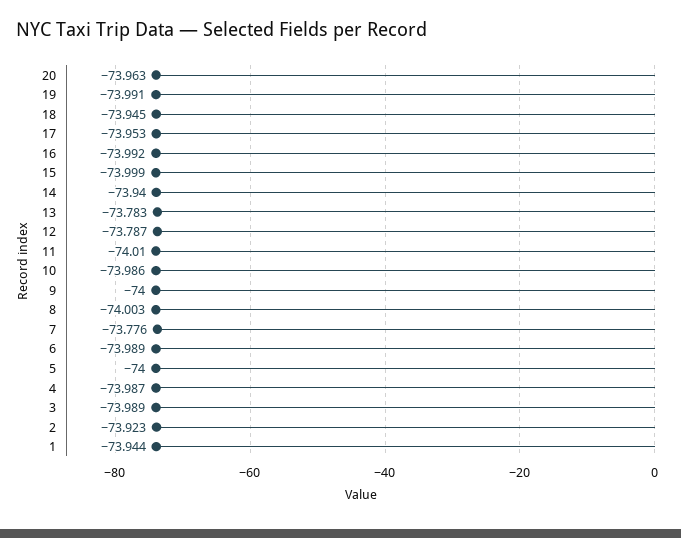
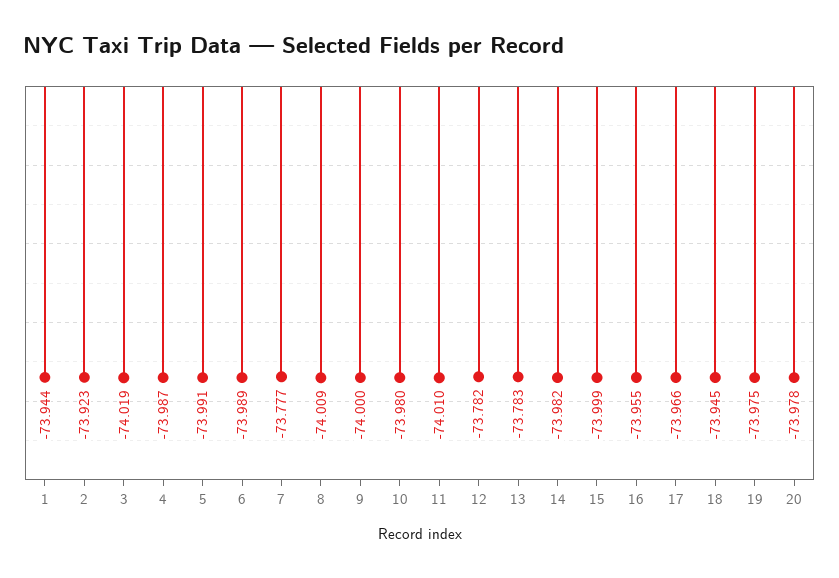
  {
-   "20": -73.963,
+   "20": -73.978,
-   "19": -73.991,
+   "19": -73.975,
    "18": -73.945,
-   "17": -73.953,
+   "17": -73.966,
-   "16": -73.992,
+   "16": -73.955,
    "15": -73.999,
-   "14": -73.94,
+   "14": -73.982,
    "13": -73.783,
-   "12": -73.787,
+   "12": -73.782,
    "11": -74.01,
-   "10": -73.986,
+   "10": -73.98,
    "9": -74,
-   "8": -74.003,
+   "8": -74.009,
-   "7": -73.776,
+   "7": -73.777,
    "6": -73.989,
-   "5": -74,
+   "5": -73.991,
    "4": -73.987,
-   "3": -73.989,
+   "3": -74.019,
    "2": -73.923,
    "1": -73.944
  }

